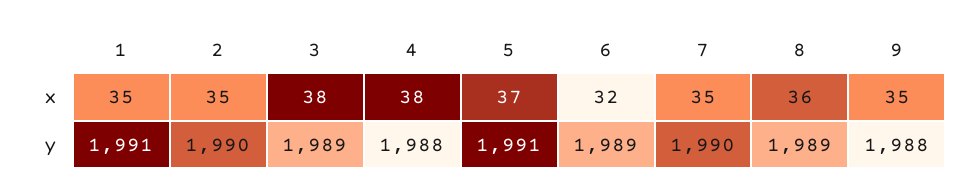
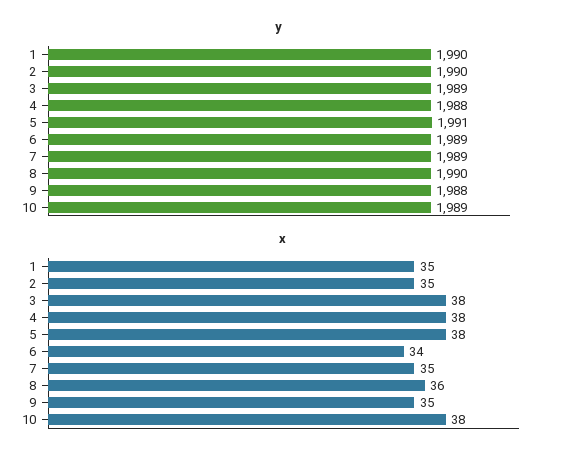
  {
    "x": {
      "1": 35,
      "2": 35,
      "3": 38,
      "4": 38,
-     "5": 37,
+     "5": 38,
-     "6": 32,
+     "6": 34,
      "7": 35,
      "8": 36,
-     "9": 35
+     "9": 35,
+     "10": 38
    },
    "y": {
-     "1": 1991,
+     "1": 1990,
      "2": 1990,
      "3": 1989,
      "4": 1988,
      "5": 1991,
      "6": 1989,
-     "7": 1990,
+     "7": 1989,
-     "8": 1989,
+     "8": 1990,
-     "9": 1988
+     "9": 1988,
+     "10": 1989
    }
  }

